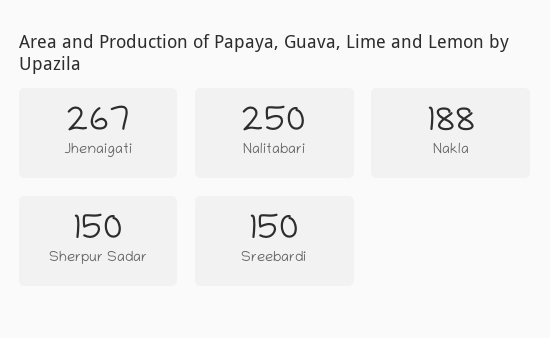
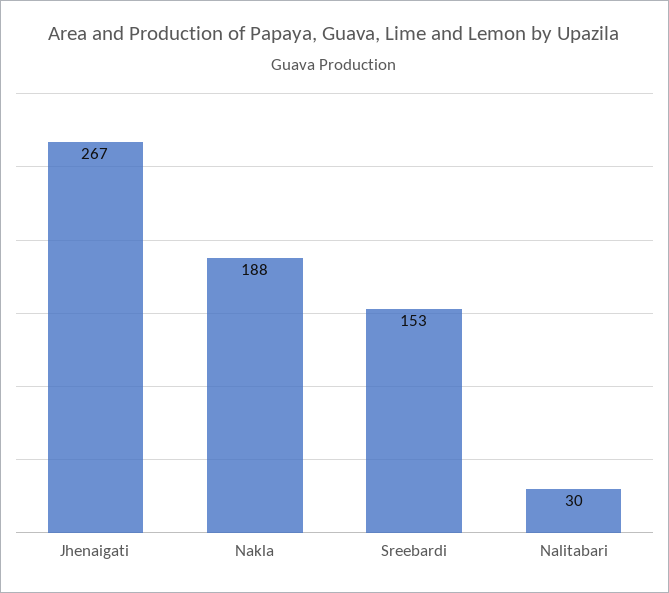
  {
    "Jhenaigati": 267,
-   "Nalitabari": 250,
+   "Nalitabari": 30,
    "Nakla": 188,
-   "Sherpur Sadar": 150,
-   "Sreebardi": 150
+   "Sreebardi": 153
  }

